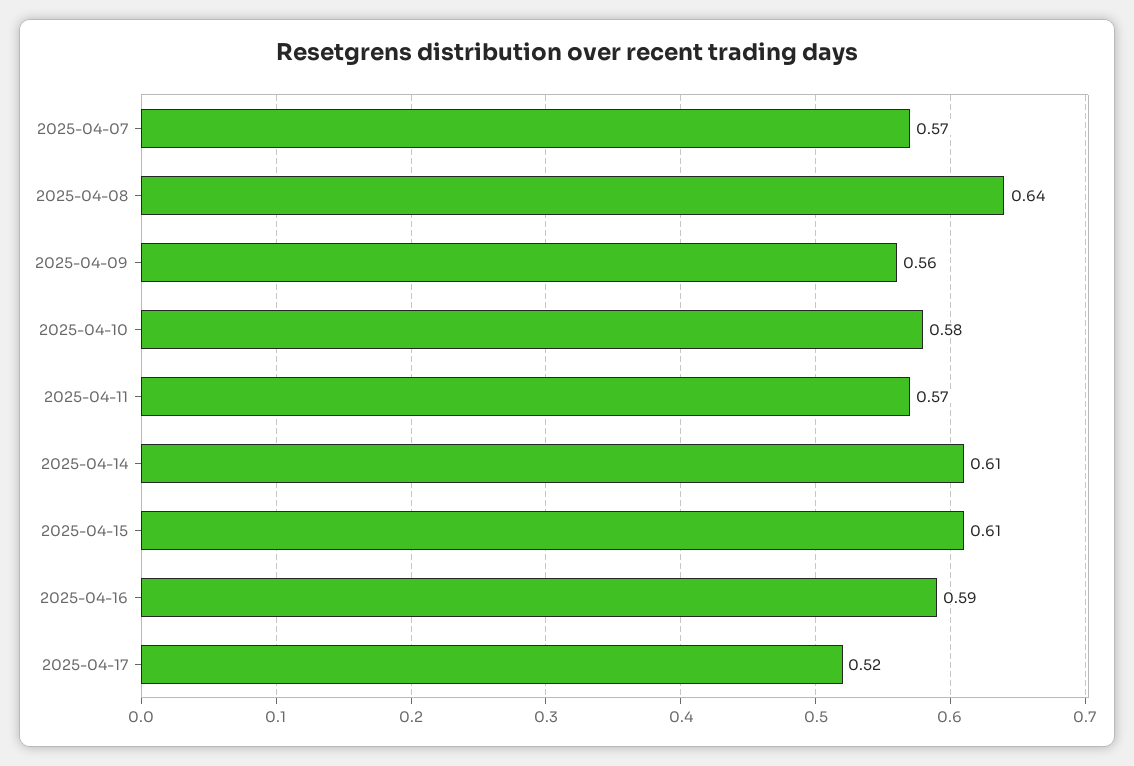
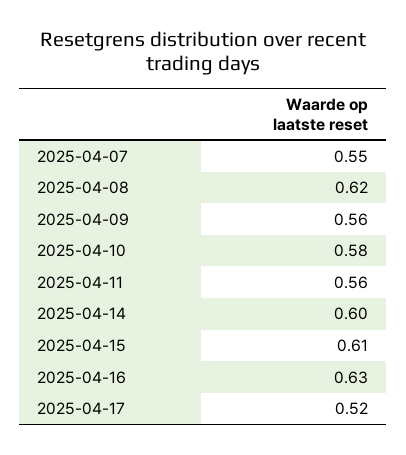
  {
-   "2025-04-07": 0.57,
+   "2025-04-07": 0.55,
-   "2025-04-08": 0.64,
+   "2025-04-08": 0.62,
    "2025-04-09": 0.56,
    "2025-04-10": 0.58,
-   "2025-04-11": 0.57,
+   "2025-04-11": 0.56,
-   "2025-04-14": 0.61,
+   "2025-04-14": 0.6,
    "2025-04-15": 0.61,
-   "2025-04-16": 0.59,
+   "2025-04-16": 0.63,
    "2025-04-17": 0.52
  }

